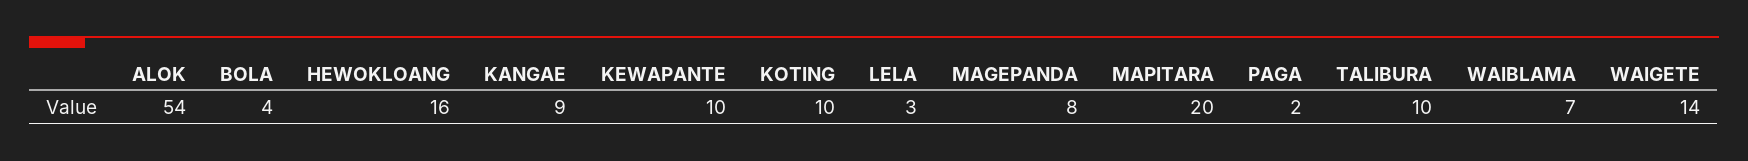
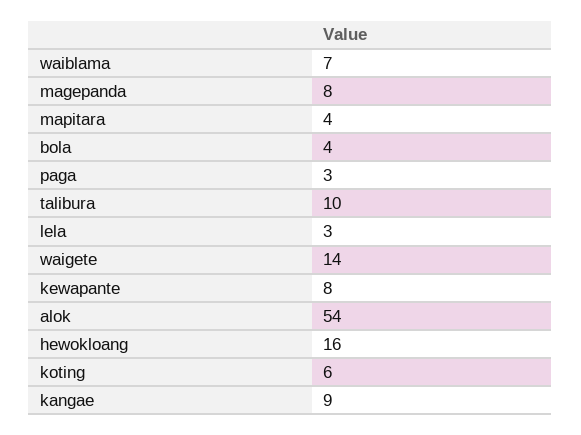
  {
    "ALOK": 54,
    "BOLA": 4,
    "HEWOKLOANG": 16,
    "KANGAE": 9,
-   "KEWAPANTE": 10,
+   "KEWAPANTE": 8,
-   "KOTING": 10,
+   "KOTING": 6,
    "LELA": 3,
    "MAGEPANDA": 8,
-   "MAPITARA": 20,
+   "MAPITARA": 4,
-   "PAGA": 2,
+   "PAGA": 3,
    "TALIBURA": 10,
    "WAIBLAMA": 7,
    "WAIGETE": 14
  }

